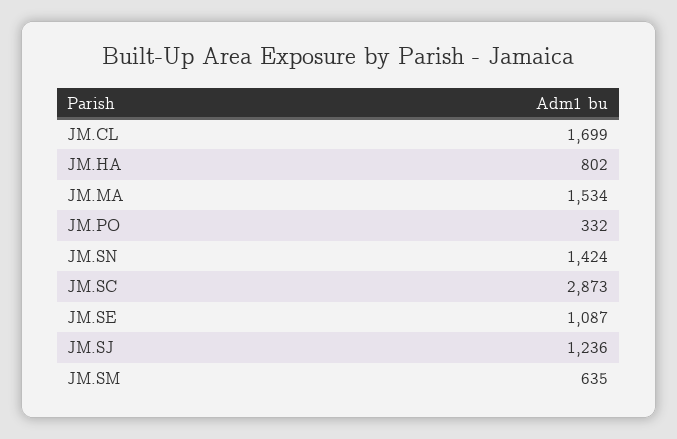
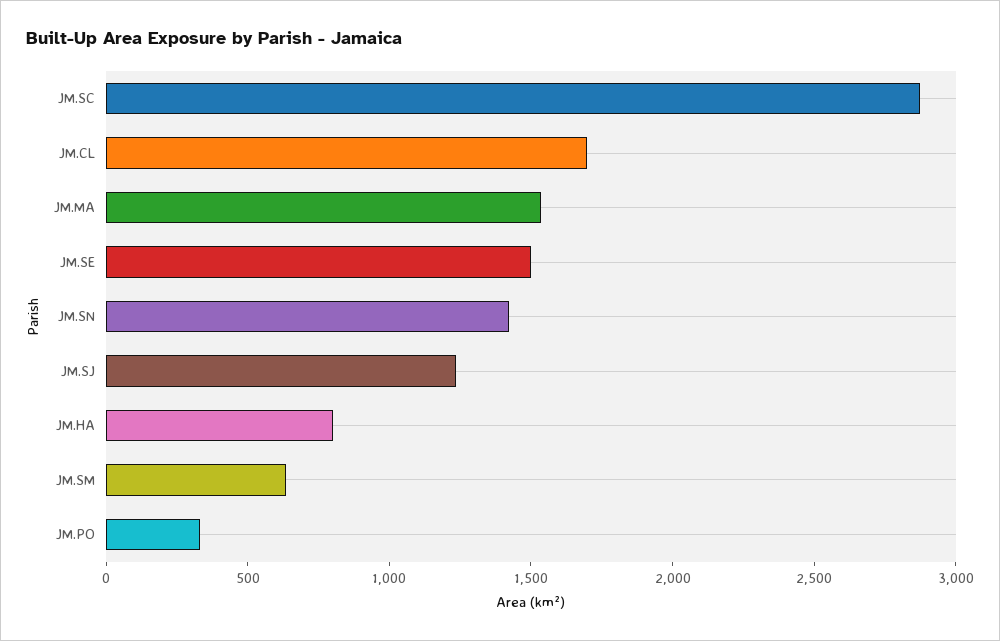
  {
    "JM.CL": 1699,
    "JM.HA": 802,
    "JM.MA": 1534,
    "JM.PO": 332,
    "JM.SN": 1424,
    "JM.SC": 2873,
-   "JM.SE": 1087,
+   "JM.SE": 1500,
    "JM.SJ": 1236,
    "JM.SM": 635
  }

